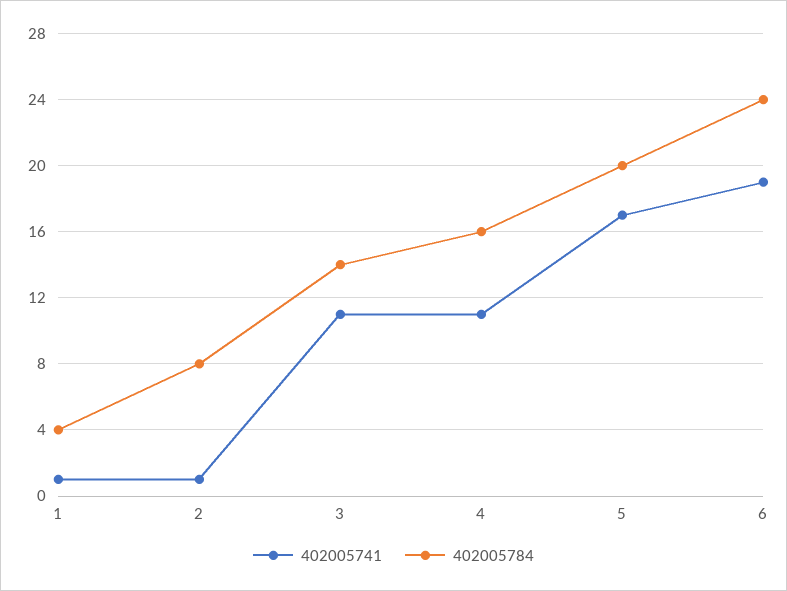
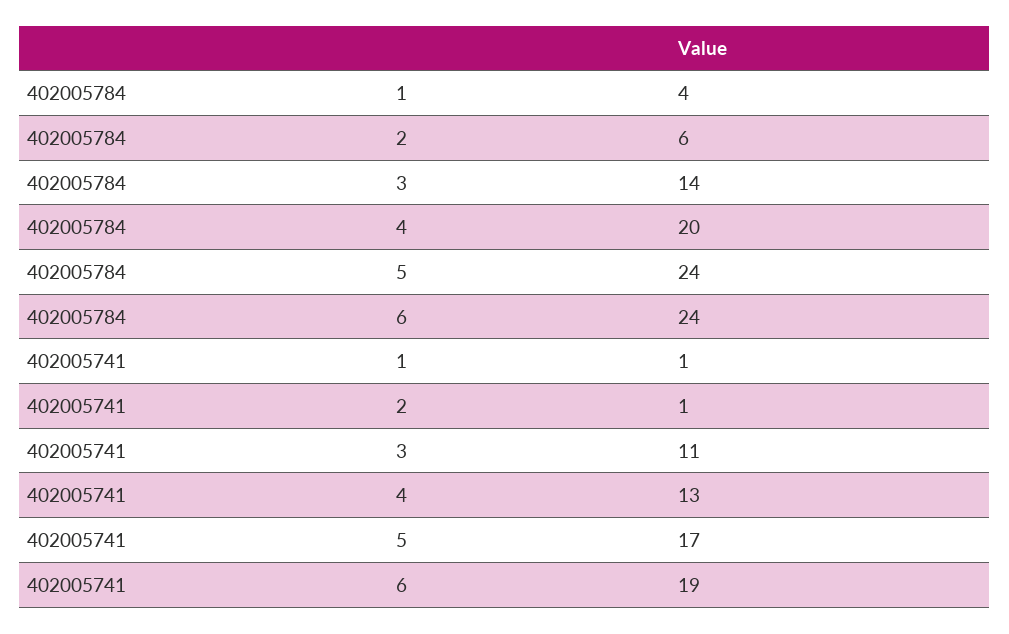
  {
    "402005741": {
      "1": 1,
      "2": 1,
      "3": 11,
-     "4": 11,
+     "4": 13,
      "5": 17,
      "6": 19
    },
    "402005784": {
      "1": 4,
-     "2": 8,
+     "2": 6,
      "3": 14,
-     "4": 16,
+     "4": 20,
-     "5": 20,
+     "5": 24,
      "6": 24
    }
  }

